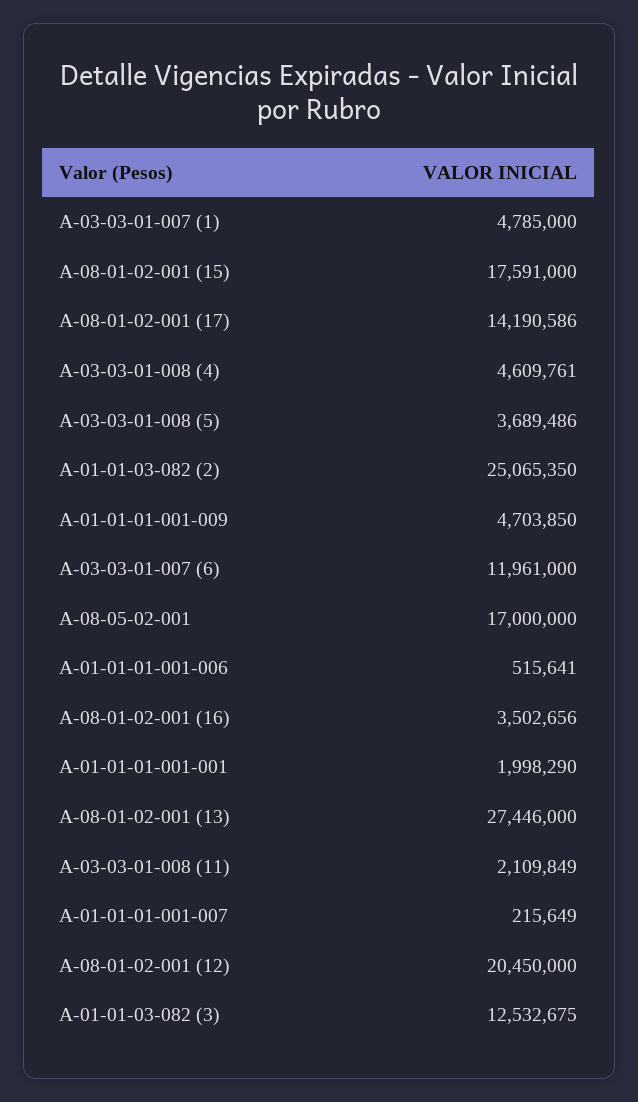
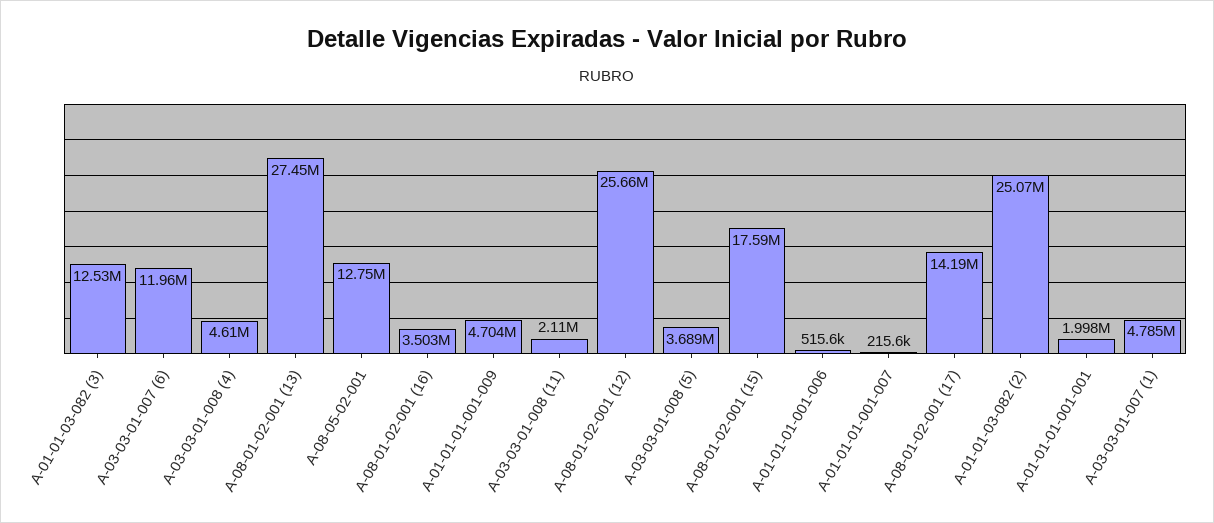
  {
    "A-03-03-01-007 (1)": 4785000,
    "A-08-01-02-001 (15)": 17591000,
    "A-08-01-02-001 (17)": 14190586,
    "A-03-03-01-008 (4)": 4609761,
    "A-03-03-01-008 (5)": 3689486,
    "A-01-01-03-082 (2)": 25065350,
    "A-01-01-01-001-009": 4703850,
    "A-03-03-01-007 (6)": 11961000,
-   "A-08-05-02-001": 17000000,
+   "A-08-05-02-001": 12750000,
    "A-01-01-01-001-006": 515641,
    "A-08-01-02-001 (16)": 3502656,
    "A-01-01-01-001-001": 1998290,
    "A-08-01-02-001 (13)": 27446000,
    "A-03-03-01-008 (11)": 2109849,
    "A-01-01-01-001-007": 215649,
-   "A-08-01-02-001 (12)": 20450000,
+   "A-08-01-02-001 (12)": 25660000,
    "A-01-01-03-082 (3)": 12532675
  }

